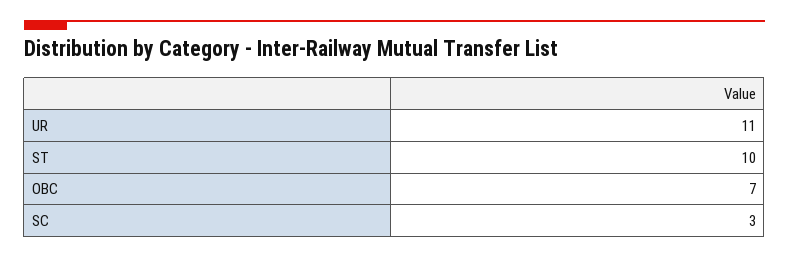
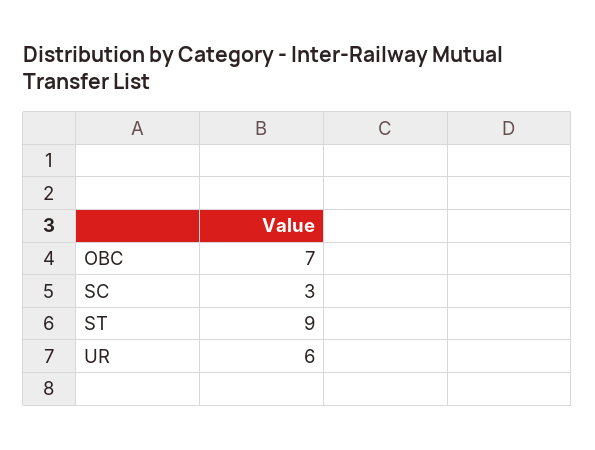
  {
-   "UR": 11,
+   "UR": 6,
-   "ST": 10,
+   "ST": 9,
    "OBC": 7,
    "SC": 3
  }

